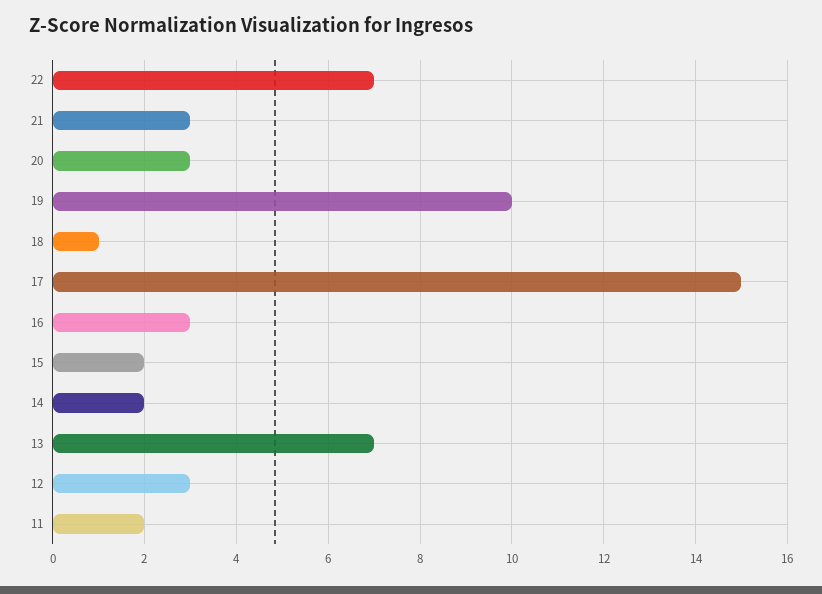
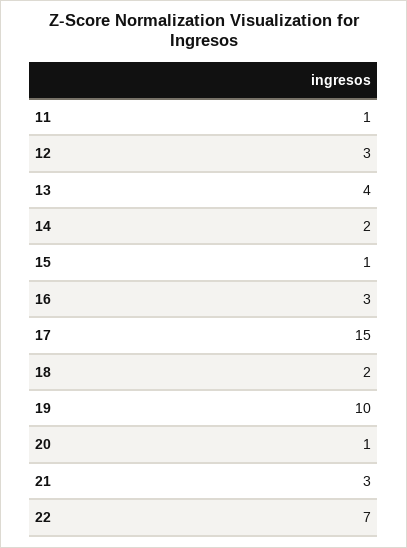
  {
    "22": 7,
    "21": 3,
-   "20": 3,
+   "20": 1,
    "19": 10,
-   "18": 1,
+   "18": 2,
    "17": 15,
    "16": 3,
-   "15": 2,
+   "15": 1,
    "14": 2,
-   "13": 7,
+   "13": 4,
    "12": 3,
-   "11": 2
+   "11": 1
  }

